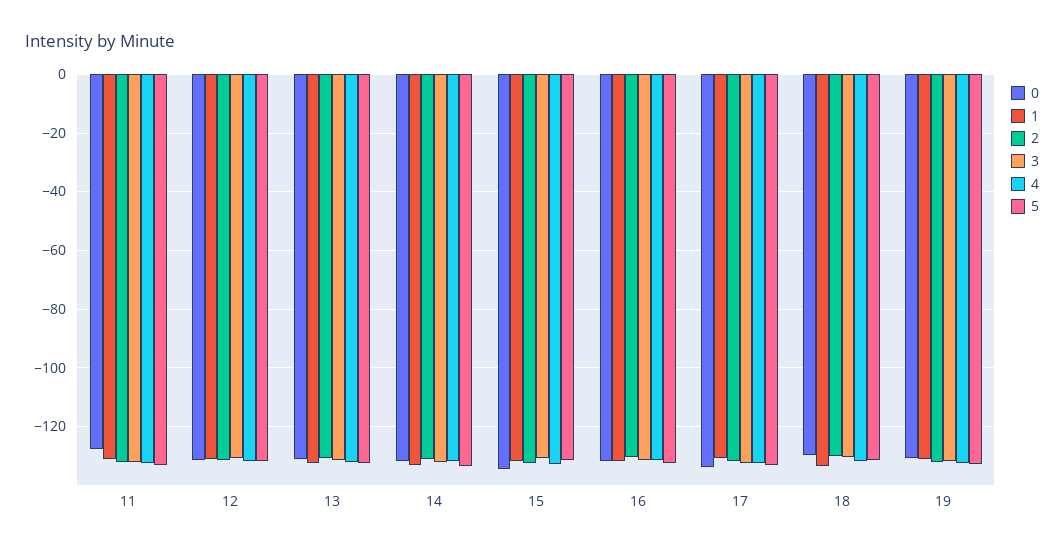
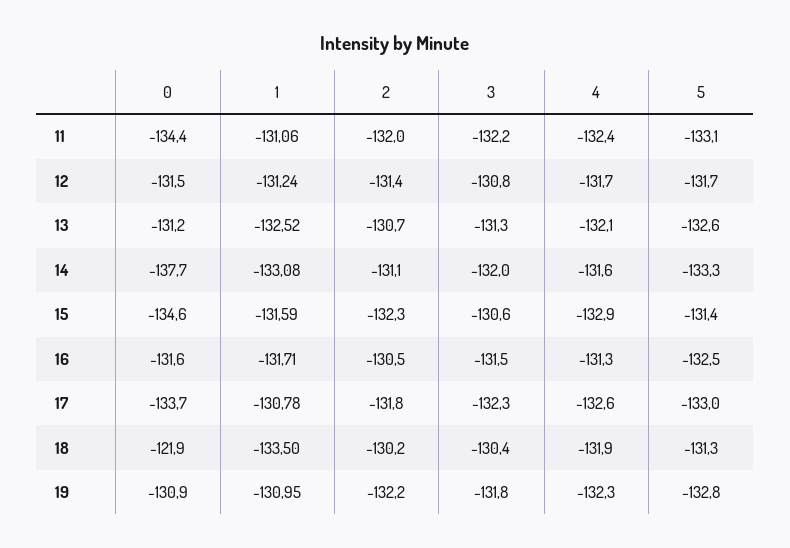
  {
    "0": {
-     "11": -127.5,
+     "11": -134.4,
      "12": -131.5,
      "13": -131.2,
-     "14": -132.5,
+     "14": -137.7,
      "15": -134.6,
      "16": -131.6,
      "17": -133.7,
-     "18": -130,
+     "18": -121.9,
      "19": -130.9
    },
    "1": {
      "11": -131.06,
      "12": -131.24,
      "13": -132.52,
      "14": -133.08,
      "15": -131.59,
      "16": -131.71,
      "17": -130.78,
      "18": -133.5,
      "19": -130.95
    },
    "2": {
      "11": -132,
      "12": -131.4,
      "13": -130.7,
      "14": -131.1,
      "15": -132.3,
      "16": -130.5,
      "17": -131.8,
      "18": -130.2,
      "19": -132.2
    },
    "3": {
      "11": -132.2,
      "12": -130.8,
      "13": -131.3,
      "14": -132,
      "15": -130.6,
      "16": -131.5,
      "17": -132.3,
      "18": -130.4,
      "19": -131.8
    },
    "4": {
      "11": -132.4,
      "12": -131.7,
      "13": -132.1,
      "14": -131.6,
      "15": -132.9,
      "16": -131.3,
      "17": -132.6,
      "18": -131.9,
      "19": -132.3
    },
    "5": {
      "11": -133.1,
      "12": -131.7,
      "13": -132.6,
      "14": -133.3,
      "15": -131.4,
      "16": -132.5,
      "17": -133,
      "18": -131.3,
      "19": -132.8
    }
  }

